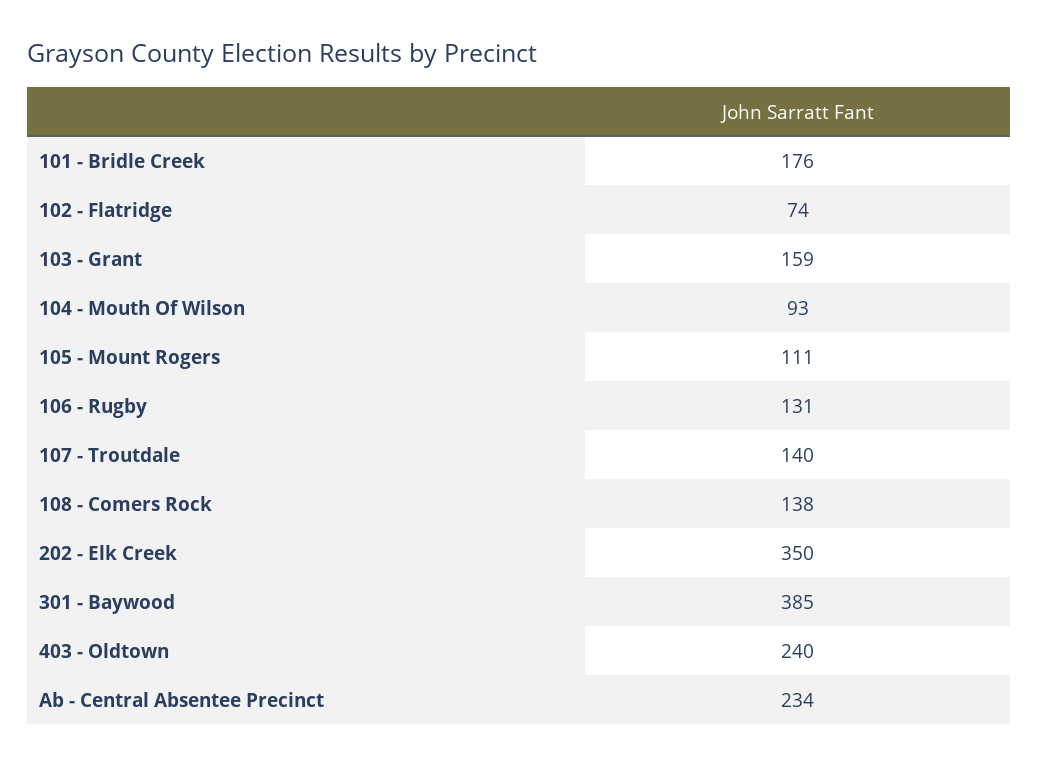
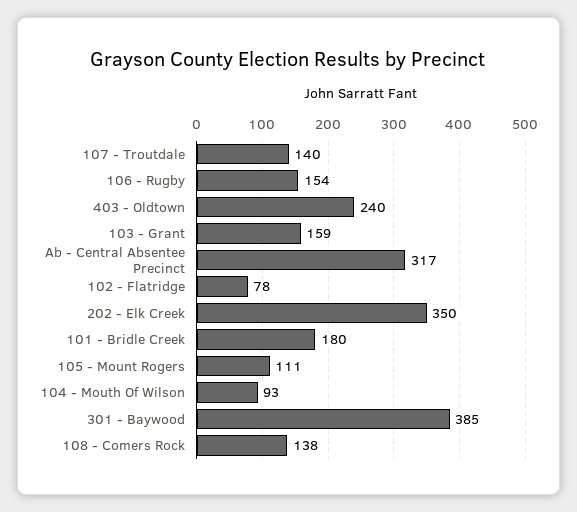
  {
-   "101 - Bridle Creek": 176,
+   "101 - Bridle Creek": 180,
-   "102 - Flatridge": 74,
+   "102 - Flatridge": 78,
    "103 - Grant": 159,
    "104 - Mouth Of Wilson": 93,
    "105 - Mount Rogers": 111,
-   "106 - Rugby": 131,
+   "106 - Rugby": 154,
    "107 - Troutdale": 140,
    "108 - Comers Rock": 138,
    "202 - Elk Creek": 350,
    "301 - Baywood": 385,
    "403 - Oldtown": 240,
-   "Ab - Central Absentee Precinct": 234
+   "Ab - Central Absentee Precinct": 317
  }

